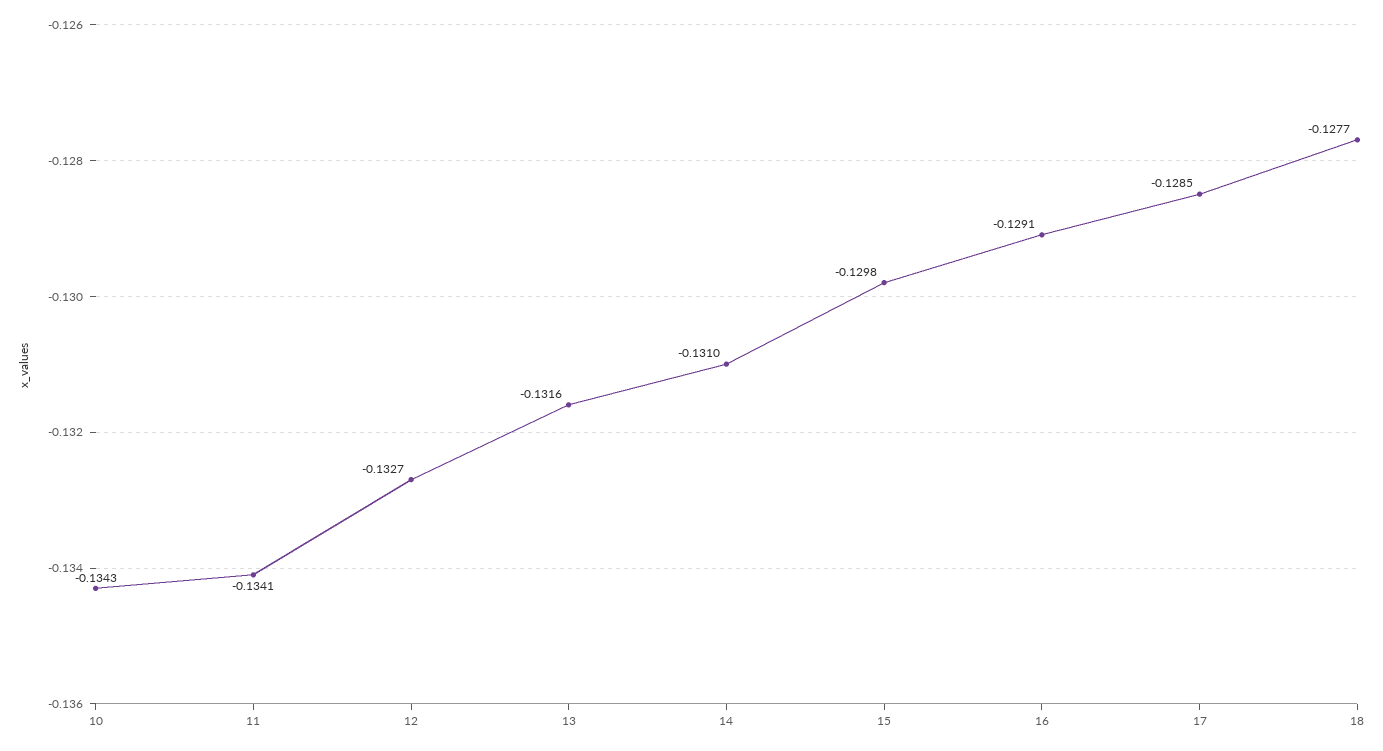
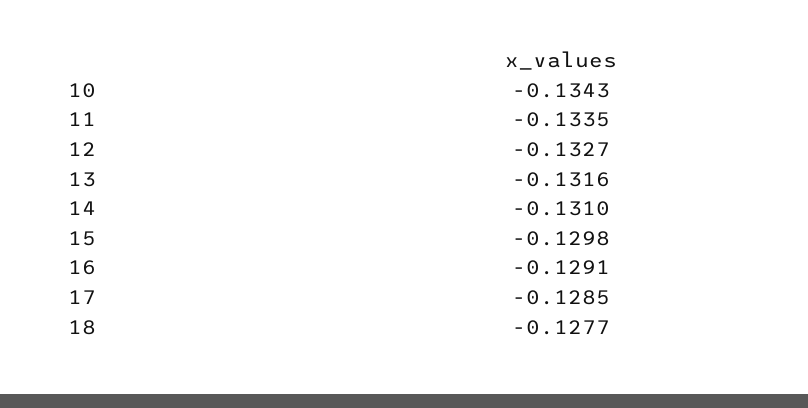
  {
    "10": -0.1343,
-   "11": -0.1341,
+   "11": -0.1335,
    "12": -0.1327,
    "13": -0.1316,
    "14": -0.131,
    "15": -0.1298,
    "16": -0.1291,
    "17": -0.1285,
    "18": -0.1277
  }

